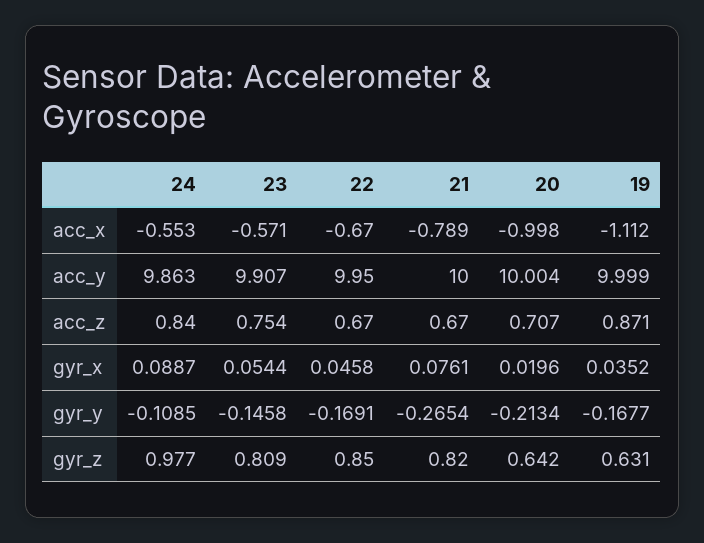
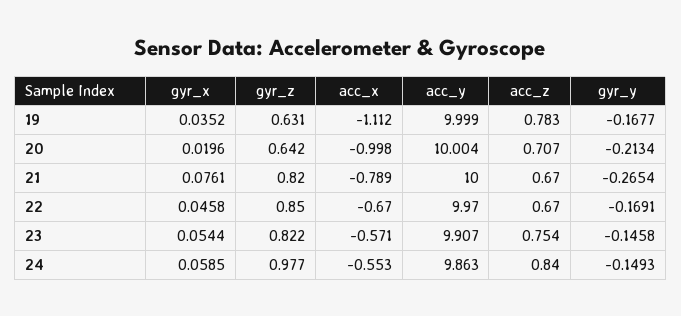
  {
    "24": {
      "acc_x": -0.553,
      "acc_y": 9.863,
      "acc_z": 0.84,
-     "gyr_x": 0.0887,
+     "gyr_x": 0.0585,
-     "gyr_y": -0.1085,
+     "gyr_y": -0.1493,
      "gyr_z": 0.977
    },
    "23": {
      "acc_x": -0.571,
      "acc_y": 9.907,
      "acc_z": 0.754,
      "gyr_x": 0.0544,
      "gyr_y": -0.1458,
-     "gyr_z": 0.809
+     "gyr_z": 0.822
    },
    "22": {
      "acc_x": -0.67,
-     "acc_y": 9.95,
+     "acc_y": 9.97,
      "acc_z": 0.67,
      "gyr_x": 0.0458,
      "gyr_y": -0.1691,
      "gyr_z": 0.85
    },
    "21": {
      "acc_x": -0.789,
      "acc_y": 10,
      "acc_z": 0.67,
      "gyr_x": 0.0761,
      "gyr_y": -0.2654,
      "gyr_z": 0.82
    },
    "20": {
      "acc_x": -0.998,
      "acc_y": 10.004,
      "acc_z": 0.707,
      "gyr_x": 0.0196,
      "gyr_y": -0.2134,
      "gyr_z": 0.642
    },
    "19": {
      "acc_x": -1.112,
      "acc_y": 9.999,
-     "acc_z": 0.871,
+     "acc_z": 0.783,
      "gyr_x": 0.0352,
      "gyr_y": -0.1677,
      "gyr_z": 0.631
    }
  }

